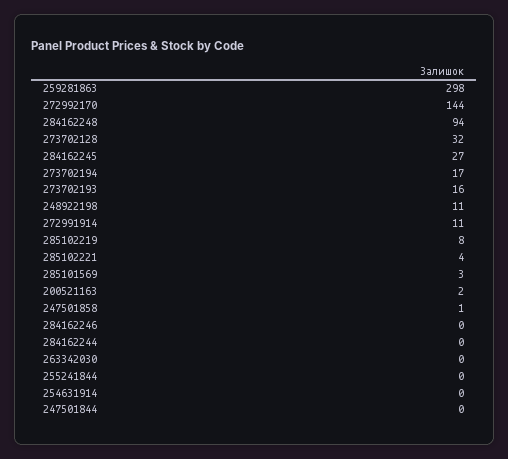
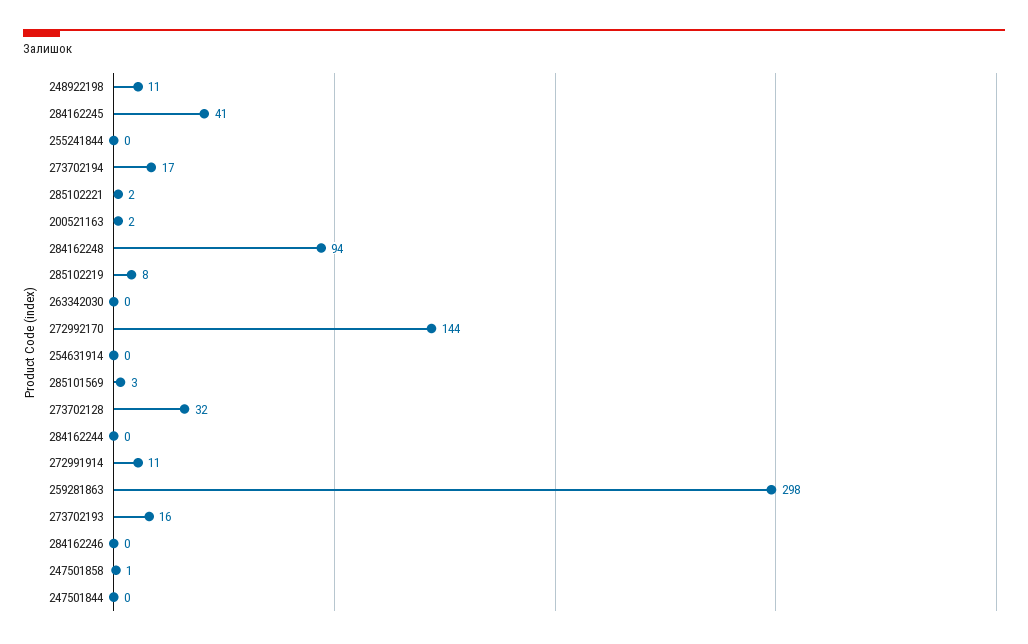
  {
    "259281863": 298,
    "272992170": 144,
    "284162248": 94,
    "273702128": 32,
-   "284162245": 27,
+   "284162245": 41,
    "273702194": 17,
    "273702193": 16,
    "248922198": 11,
    "272991914": 11,
    "285102219": 8,
-   "285102221": 4,
+   "285102221": 2,
    "285101569": 3,
    "200521163": 2,
    "247501858": 1,
    "284162246": 0,
    "284162244": 0,
    "263342030": 0,
    "255241844": 0,
    "254631914": 0,
    "247501844": 0
  }

